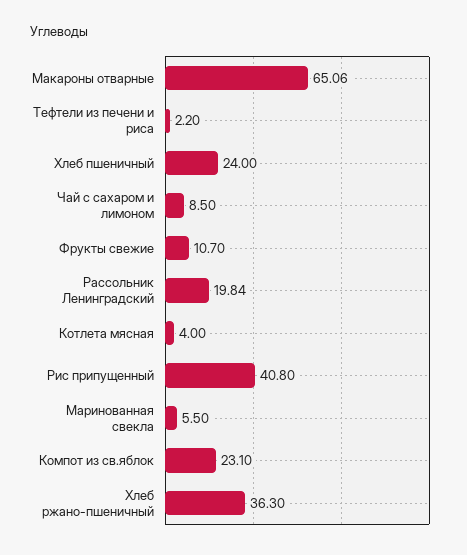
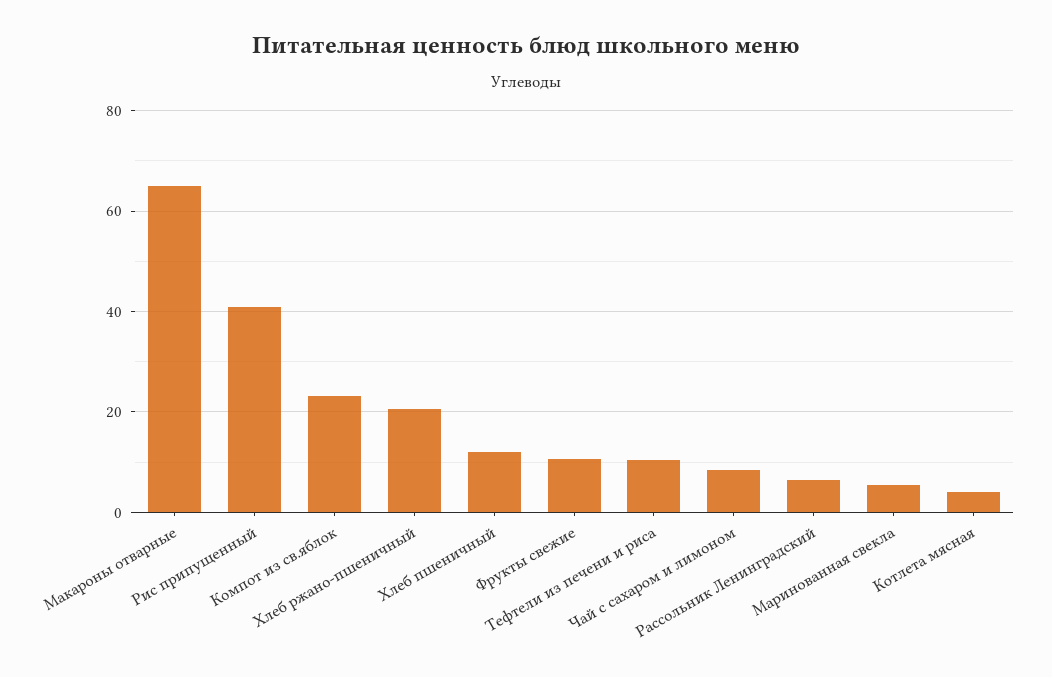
  {
    "Макароны отварные": 65.06,
-   "Тефтели из печени и риса": 2.2,
+   "Тефтели из печени и риса": 10,
-   "Хлеб пшеничный": 24,
+   "Хлеб пшеничный": 12,
    "Чай с сахаром и лимоном": 8.5,
    "Фрукты свежие": 10.7,
-   "Рассольник Ленинградский": 19.84,
+   "Рассольник Ленинградский": 6,
    "Котлета мясная": 4,
    "Рис припущенный": 40.8,
    "Маринованная свекла": 5.5,
    "Компот из св.яблок": 23.1,
-   "Хлеб ржано-пшеничный": 36.3
+   "Хлеб ржано-пшеничный": 20
  }

